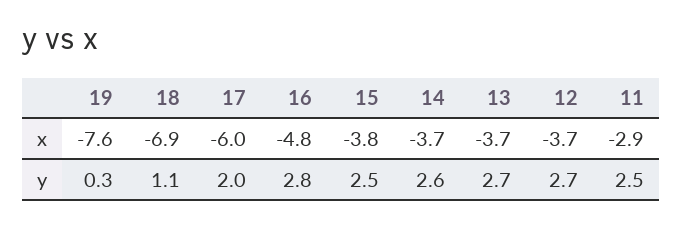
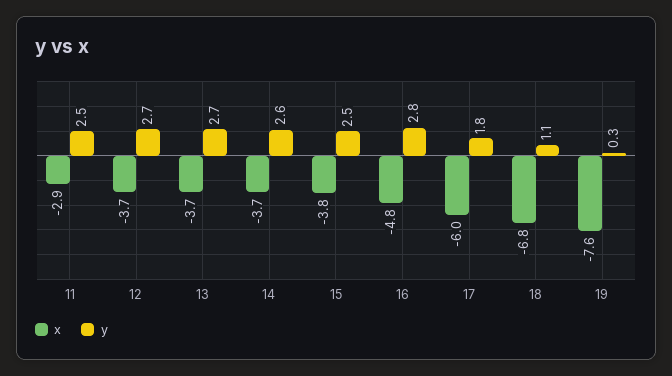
  {
    "x": {
      "19": -7.6,
-     "18": -6.9,
+     "18": -6.8,
      "17": -6,
      "16": -4.8,
      "15": -3.8,
      "14": -3.7,
      "13": -3.7,
      "12": -3.7,
      "11": -2.9
    },
    "y": {
      "19": 0.3,
      "18": 1.1,
-     "17": 2,
+     "17": 1.8,
      "16": 2.8,
      "15": 2.5,
      "14": 2.6,
      "13": 2.7,
      "12": 2.7,
      "11": 2.5
    }
  }

